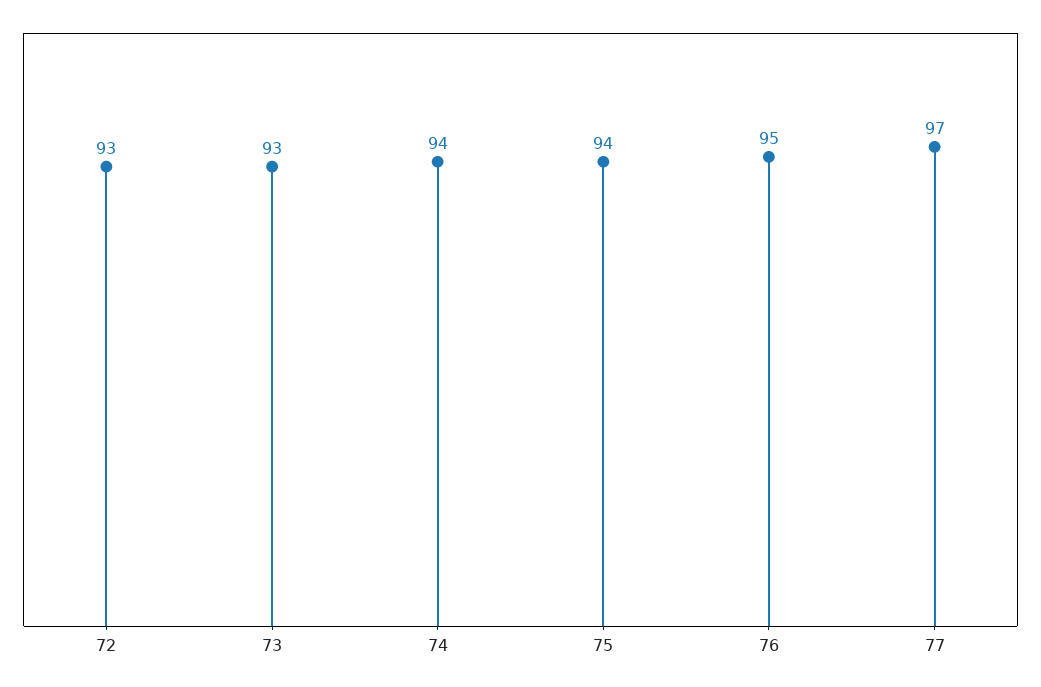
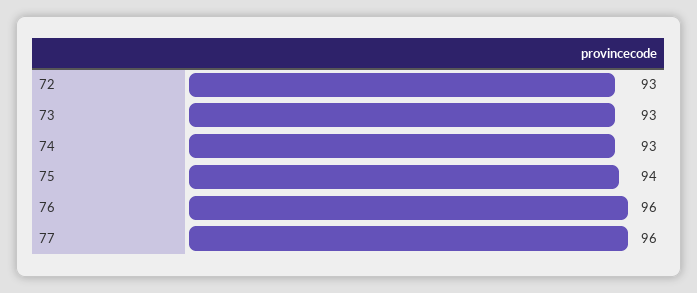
  {
    "72": 93,
    "73": 93,
-   "74": 94,
+   "74": 93,
    "75": 94,
-   "76": 95,
+   "76": 96,
-   "77": 97
+   "77": 96
  }

